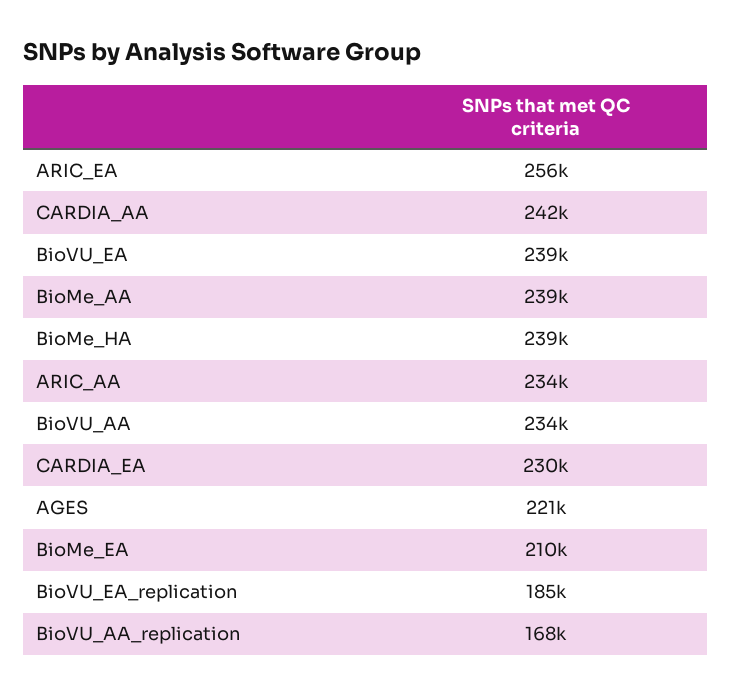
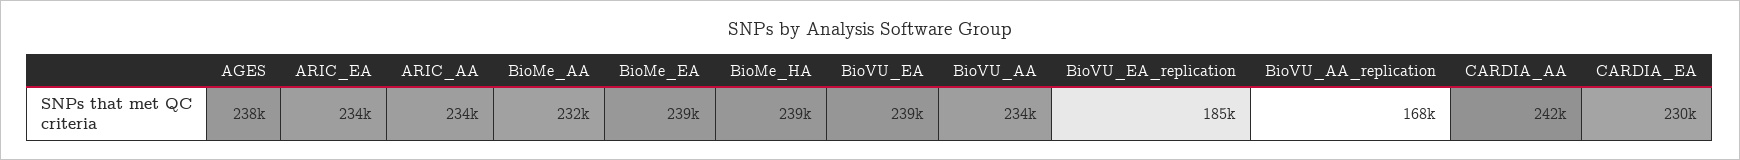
  {
-   "ARIC_EA": 256000,
+   "ARIC_EA": 234000,
    "CARDIA_AA": 242000,
    "BioVU_EA": 239000,
-   "BioMe_AA": 239000,
+   "BioMe_AA": 232000,
    "BioMe_HA": 239000,
    "ARIC_AA": 234000,
    "BioVU_AA": 234000,
    "CARDIA_EA": 230000,
-   "AGES": 221000,
+   "AGES": 238000,
-   "BioMe_EA": 210000,
+   "BioMe_EA": 239000,
    "BioVU_EA_replication": 185000,
    "BioVU_AA_replication": 168000
  }

